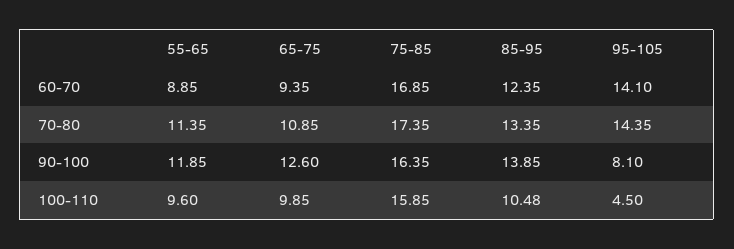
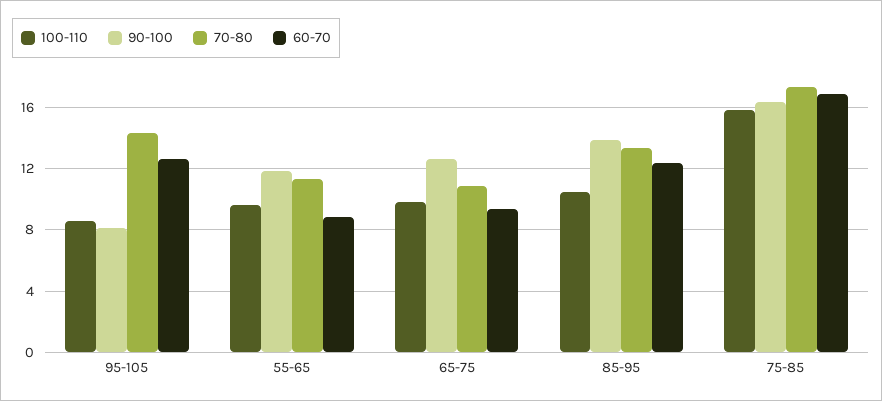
  {
    "60-70": {
      "55-65": 8.85,
      "65-75": 9.35,
      "75-85": 16.85,
      "85-95": 12.35,
-     "95-105": 14.1
+     "95-105": 12.5
    },
    "70-80": {
      "55-65": 11.35,
      "65-75": 10.85,
      "75-85": 17.35,
      "85-95": 13.35,
      "95-105": 14.35
    },
    "90-100": {
      "55-65": 11.85,
      "65-75": 12.6,
      "75-85": 16.35,
      "85-95": 13.85,
      "95-105": 8.1
    },
    "100-110": {
      "55-65": 9.6,
      "65-75": 9.85,
      "75-85": 15.85,
      "85-95": 10.48,
-     "95-105": 4.5
+     "95-105": 8.5
    }
  }

